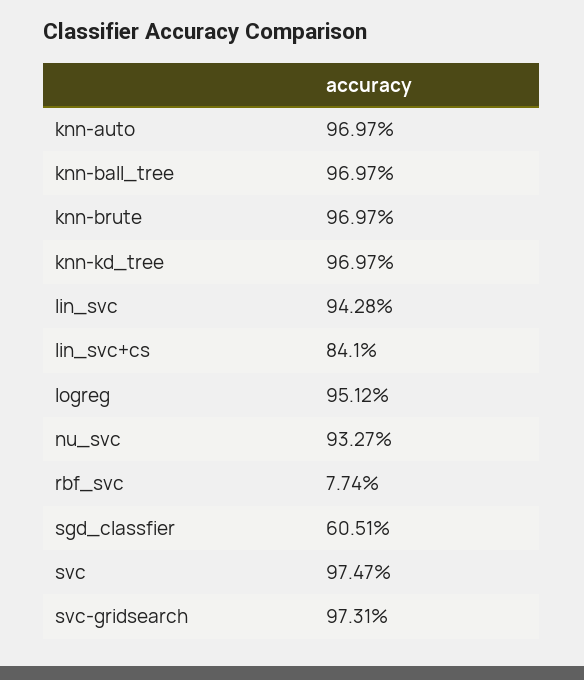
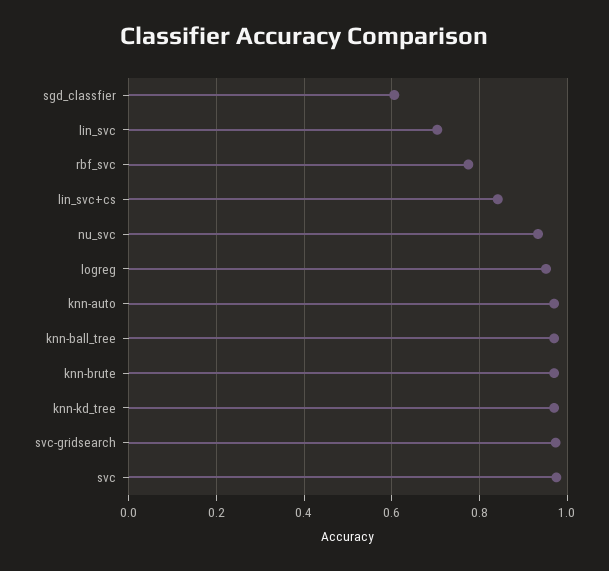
  {
    "knn-auto": 0.9697,
    "knn-ball_tree": 0.9697,
    "knn-brute": 0.9697,
    "knn-kd_tree": 0.9697,
-   "lin_svc": 0.9428,
+   "lin_svc": 0.7,
    "lin_svc+cs": 0.841,
    "logreg": 0.9512,
    "nu_svc": 0.9327,
-   "rbf_svc": 0.0774,
+   "rbf_svc": 0.78,
    "sgd_classfier": 0.6051,
    "svc": 0.9747,
    "svc-gridsearch": 0.9731
  }

